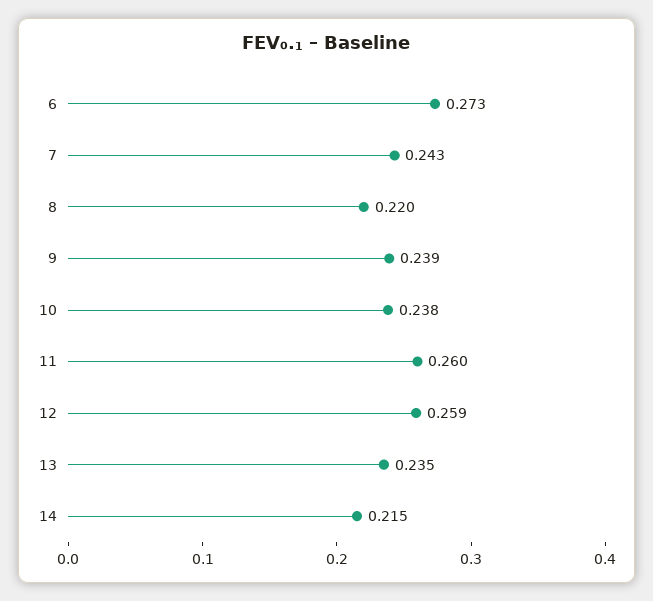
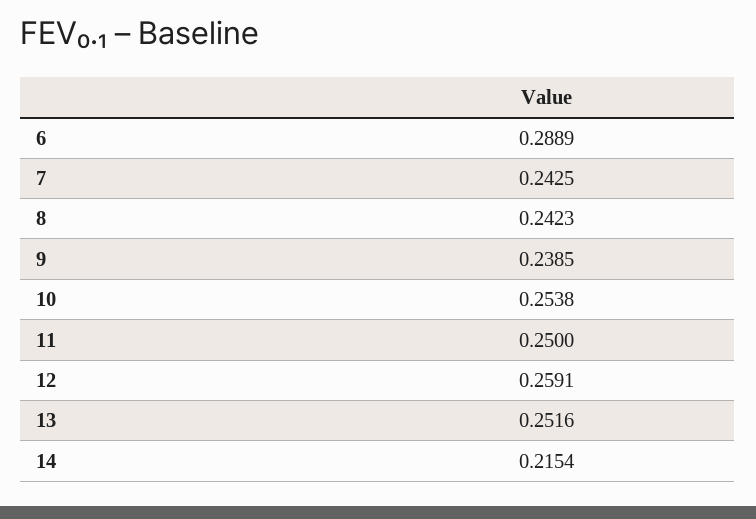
  {
-   "6": 0.273,
+   "6": 0.2889,
    "7": 0.2425,
-   "8": 0.22,
+   "8": 0.2423,
    "9": 0.2385,
-   "10": 0.238,
+   "10": 0.2538,
-   "11": 0.26,
+   "11": 0.25,
    "12": 0.2591,
-   "13": 0.235,
+   "13": 0.2516,
    "14": 0.2154
  }

